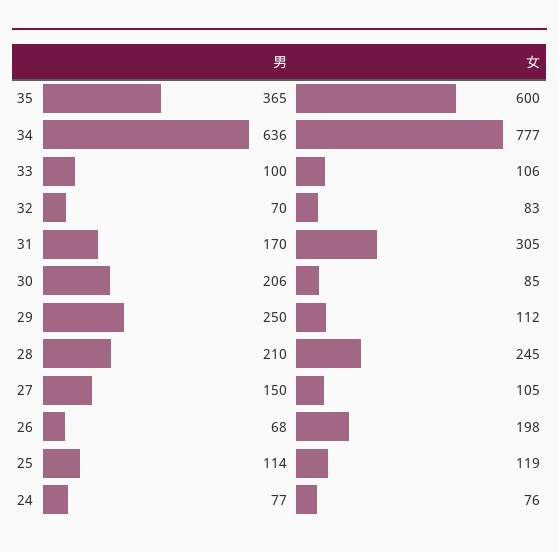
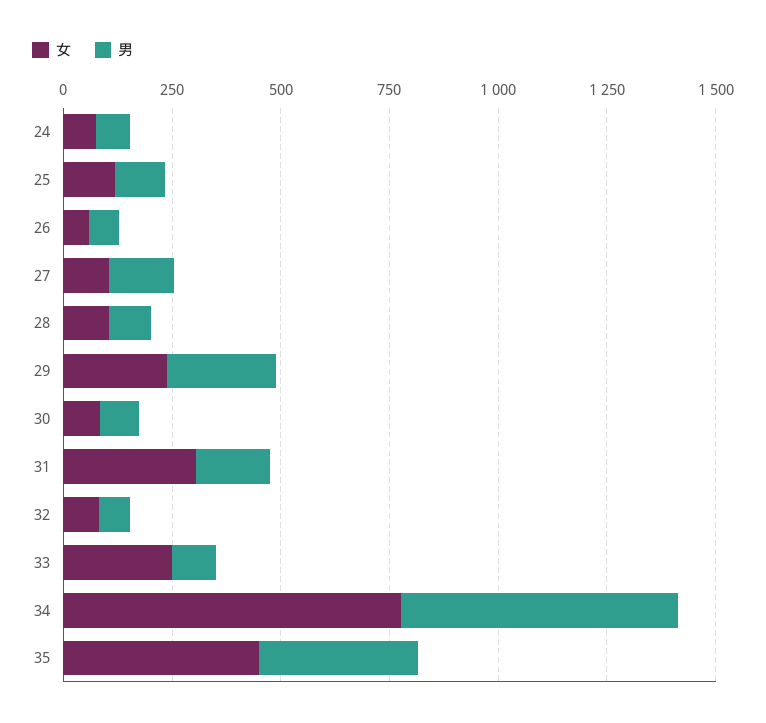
  {
    "男": {
      "35": 365,
      "34": 636,
      "33": 100,
      "32": 70,
      "31": 170,
-     "30": 206,
+     "30": 100,
      "29": 250,
-     "28": 210,
+     "28": 100,
      "27": 150,
      "26": 68,
      "25": 114,
      "24": 77
    },
    "女": {
-     "35": 600,
+     "35": 450,
      "34": 777,
-     "33": 106,
+     "33": 250,
      "32": 83,
      "31": 305,
      "30": 85,
-     "29": 112,
+     "29": 250,
-     "28": 245,
+     "28": 100,
      "27": 105,
-     "26": 198,
+     "26": 50,
      "25": 119,
      "24": 76
    }
  }

